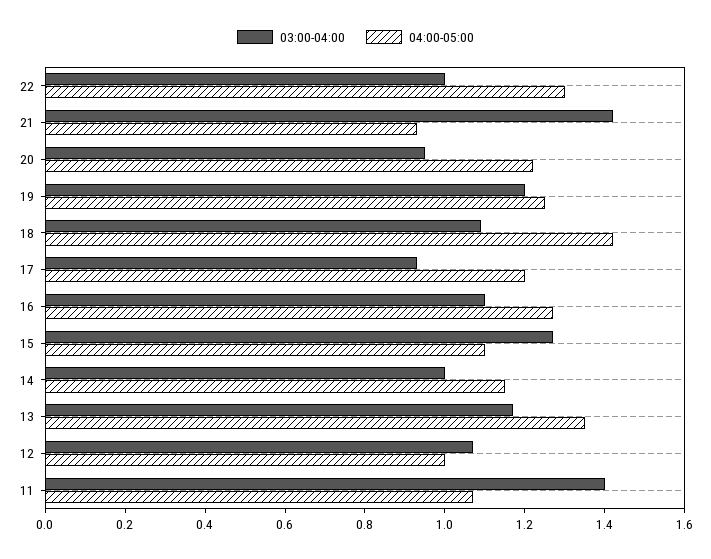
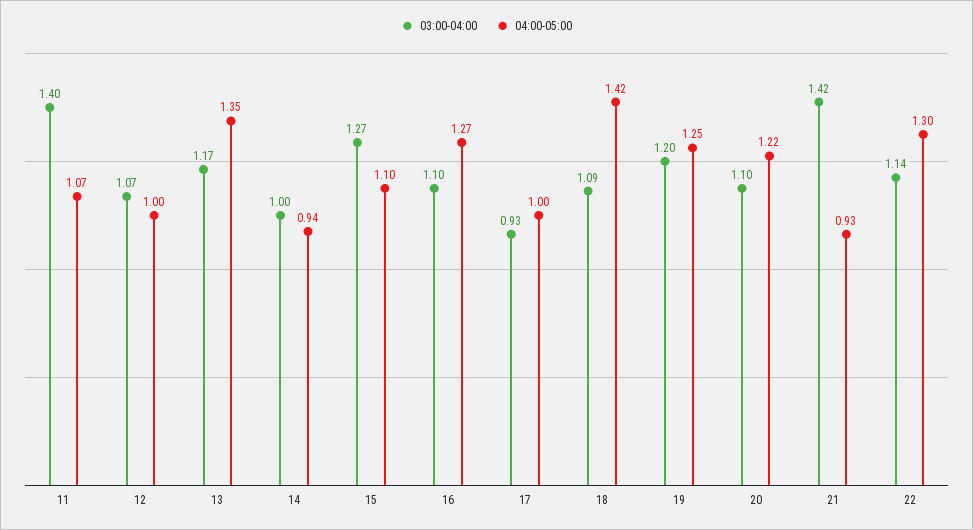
  {
    "03:00-04:00": {
-     "22": 1,
+     "22": 1.14,
      "21": 1.42,
-     "20": 0.95,
+     "20": 1.1,
      "19": 1.2,
      "18": 1.09,
      "17": 0.93,
      "16": 1.1,
      "15": 1.27,
      "14": 1,
      "13": 1.17,
      "12": 1.07,
      "11": 1.4
    },
    "04:00-05:00": {
      "22": 1.3,
      "21": 0.93,
      "20": 1.22,
      "19": 1.25,
      "18": 1.42,
-     "17": 1.2,
+     "17": 1,
      "16": 1.27,
      "15": 1.1,
-     "14": 1.15,
+     "14": 0.94,
      "13": 1.35,
      "12": 1,
      "11": 1.07
    }
  }

